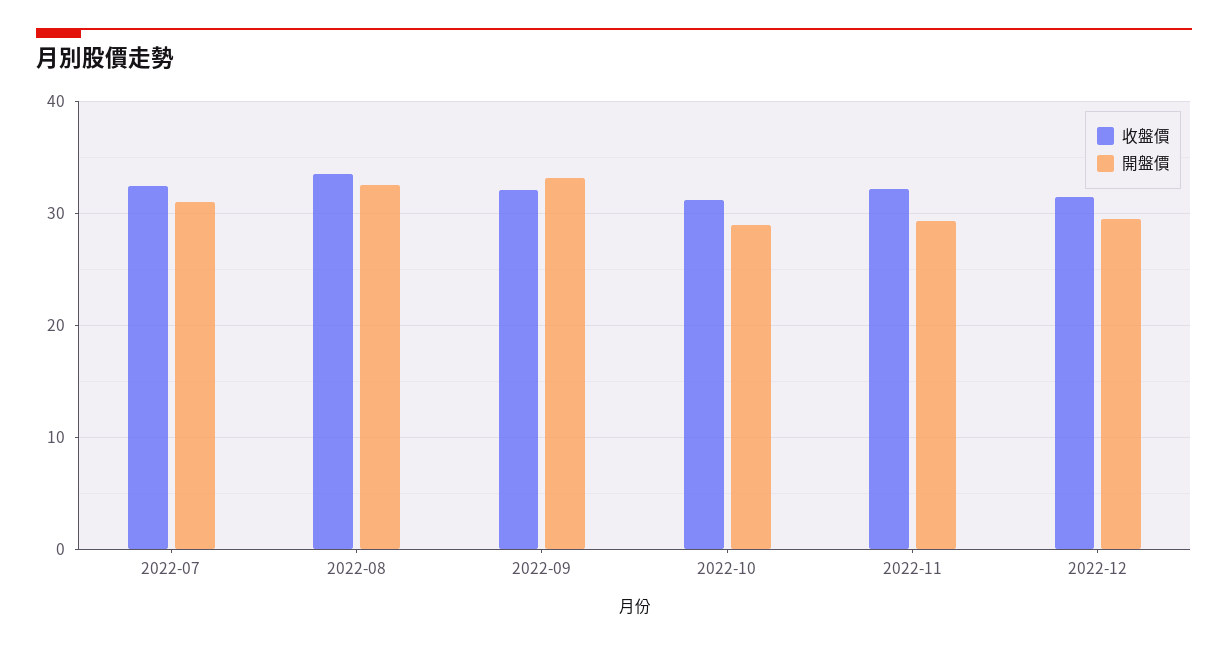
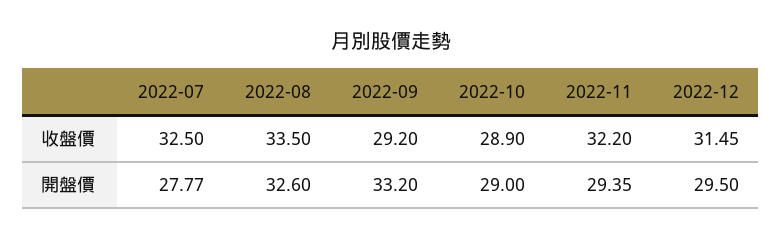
  {
    "收盤價": {
      "2022-07": 32.5,
      "2022-08": 33.5,
-     "2022-09": 32,
+     "2022-09": 29.2,
-     "2022-10": 31,
+     "2022-10": 28.9,
      "2022-11": 32.2,
      "2022-12": 31.45
    },
    "開盤價": {
-     "2022-07": 31,
+     "2022-07": 27.77,
      "2022-08": 32.6,
      "2022-09": 33.2,
      "2022-10": 29,
      "2022-11": 29.35,
      "2022-12": 29.5
    }
  }

